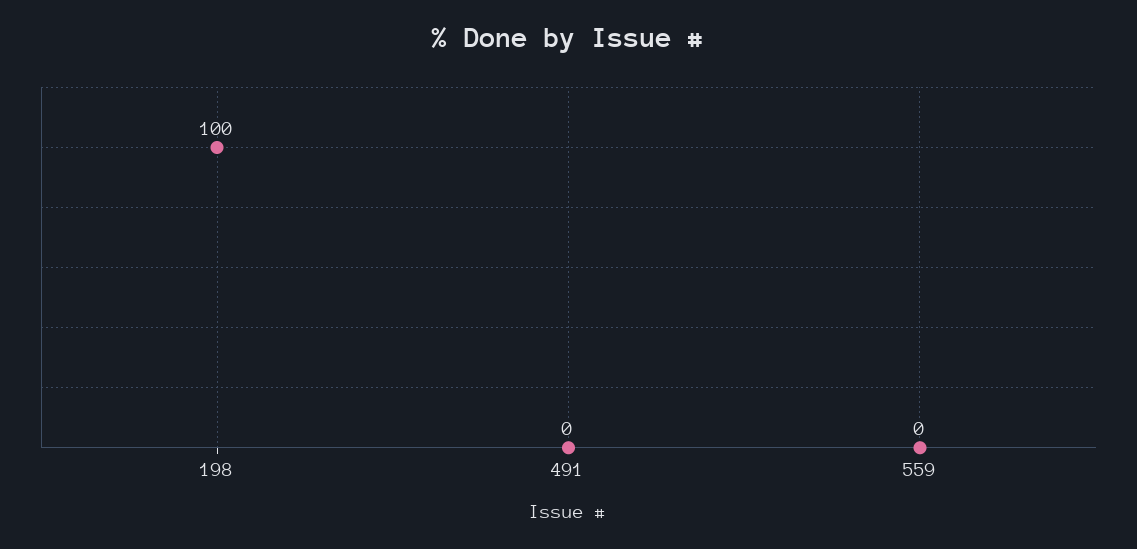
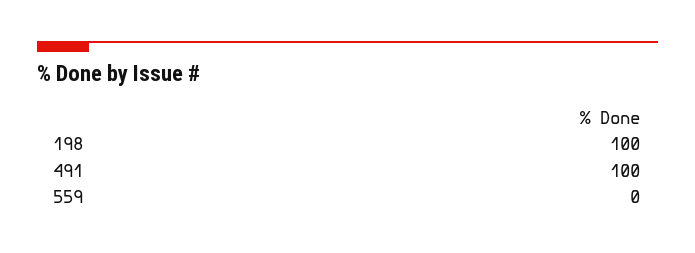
  {
    "198": 100,
-   "491": 0,
+   "491": 100,
    "559": 0
  }

